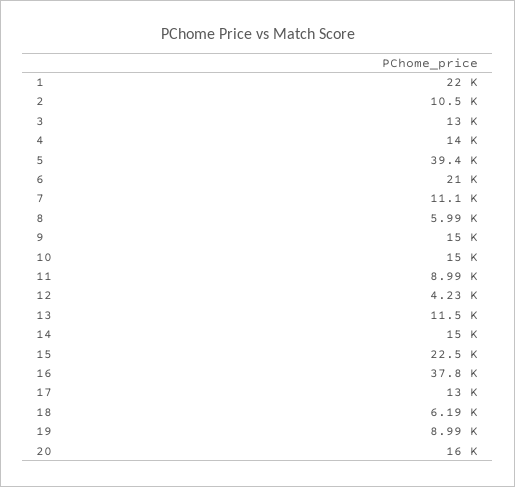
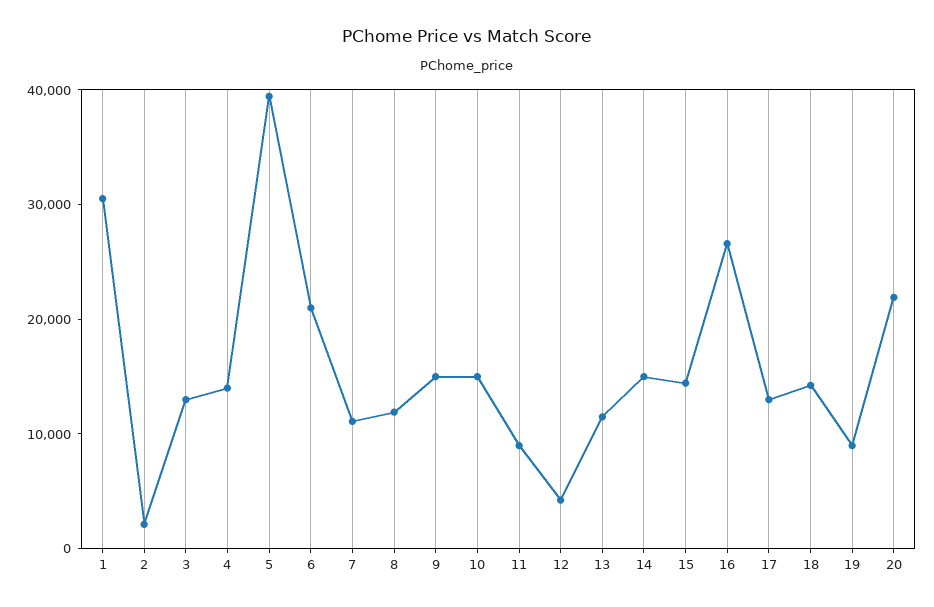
  {
-   "1": 22000,
+   "1": 30000,
-   "2": 10500,
+   "2": 2000,
    "3": 13000,
    "4": 14000,
    "5": 39400,
    "6": 21000,
    "7": 11100,
-   "8": 5990,
+   "8": 12000,
    "9": 15000,
    "10": 15000,
    "11": 8990,
    "12": 4230,
    "13": 11500,
    "14": 15000,
-   "15": 22500,
+   "15": 14000,
-   "16": 37800,
+   "16": 26000,
    "17": 13000,
-   "18": 6190,
+   "18": 14000,
    "19": 8990,
-   "20": 16000
+   "20": 22000
  }

